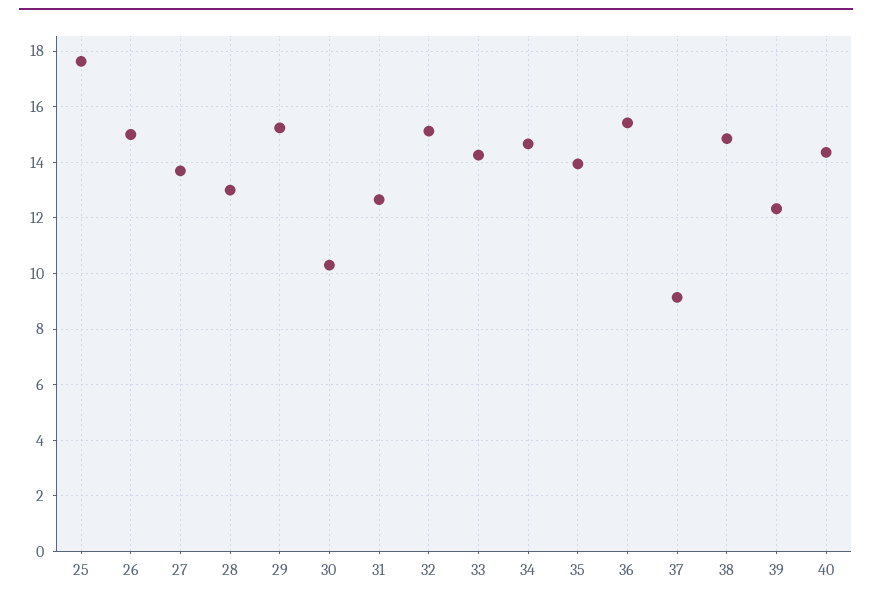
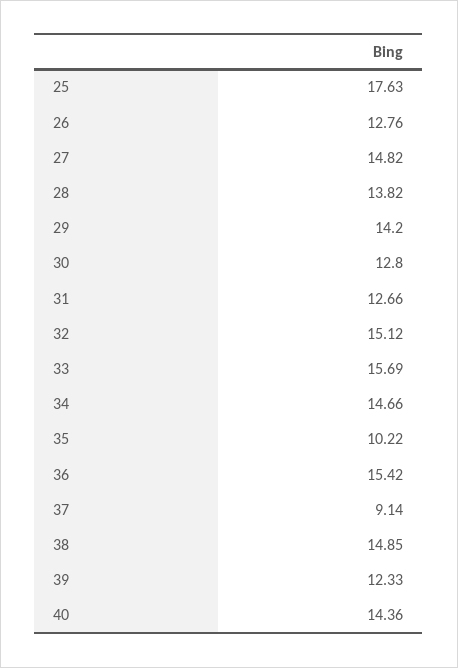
  {
    "25": 17.63,
-   "26": 15,
+   "26": 12.76,
-   "27": 13.75,
+   "27": 14.82,
-   "28": 13,
+   "28": 13.82,
-   "29": 15.25,
+   "29": 14.2,
-   "30": 10.25,
+   "30": 12.8,
    "31": 12.66,
    "32": 15.12,
-   "33": 14.25,
+   "33": 15.69,
    "34": 14.66,
-   "35": 14,
+   "35": 10.22,
    "36": 15.42,
    "37": 9.14,
    "38": 14.85,
    "39": 12.33,
    "40": 14.36
  }

